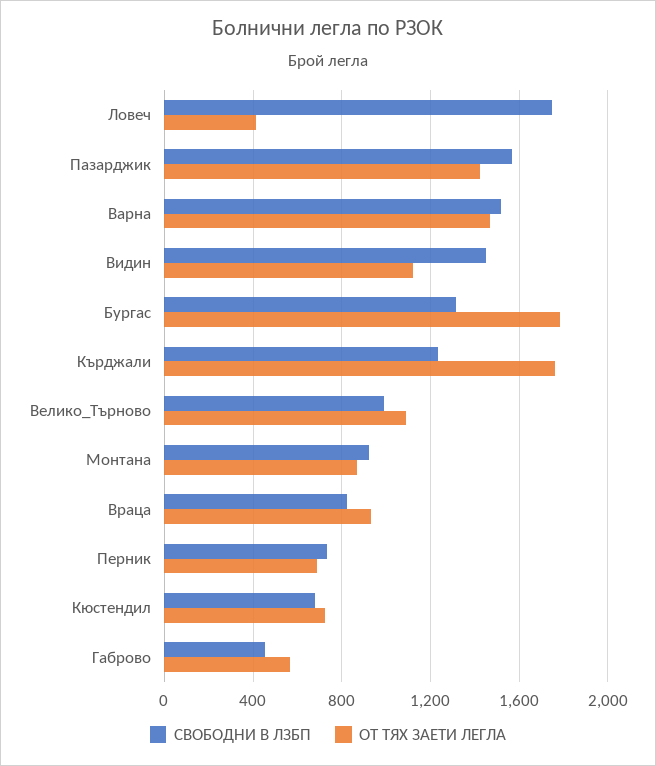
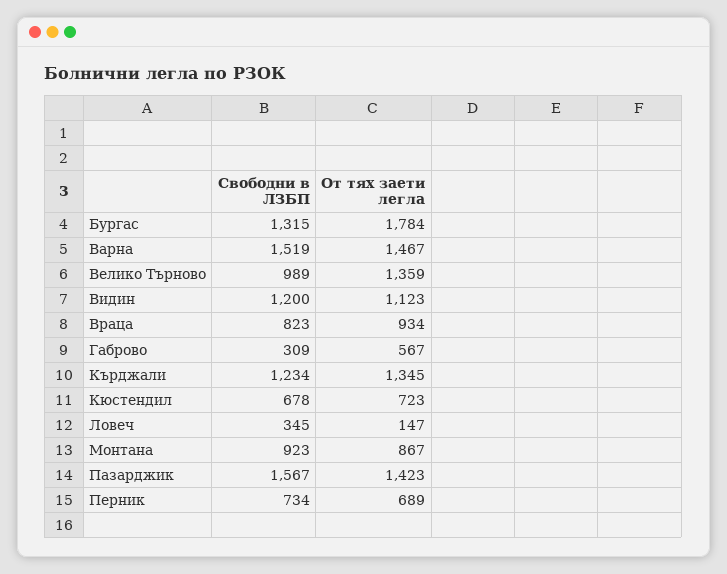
  {
    "СВОБОДНИ В ЛЗБП": {
-     "Ловеч": 1750,
+     "Ловеч": 345,
      "Пазарджик": 1567,
      "Варна": 1519,
-     "Видин": 1450,
+     "Видин": 1200,
      "Бургас": 1315,
      "Кърджали": 1234,
      "Велико_Търново": 989,
      "Монтана": 923,
      "Враца": 823,
      "Перник": 734,
      "Кюстендил": 678,
-     "Габрово": 450
+     "Габрово": 309
    },
    "ОТ ТЯХ ЗАЕТИ ЛЕГЛА": {
-     "Ловеч": 400,
+     "Ловеч": 147,
      "Пазарджик": 1423,
      "Варна": 1467,
      "Видин": 1123,
      "Бургас": 1784,
-     "Кърджали": 1750,
+     "Кърджали": 1345,
-     "Велико_Търново": 1100,
+     "Велико_Търново": 1359,
      "Монтана": 867,
      "Враца": 934,
      "Перник": 689,
      "Кюстендил": 723,
      "Габрово": 567
    }
  }

